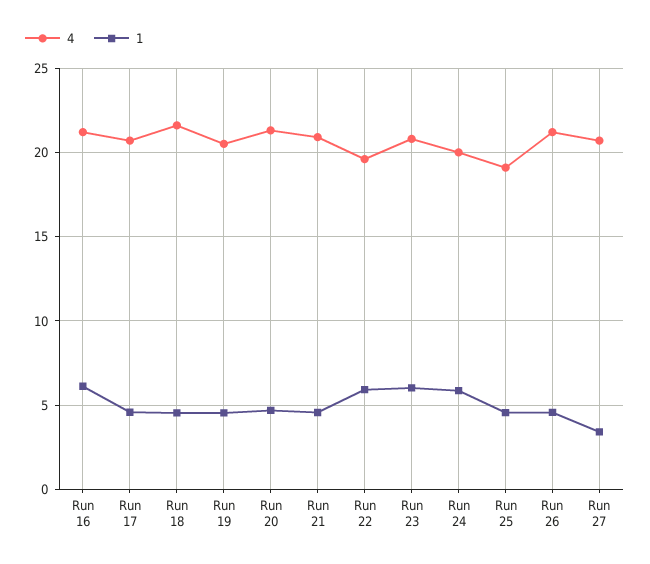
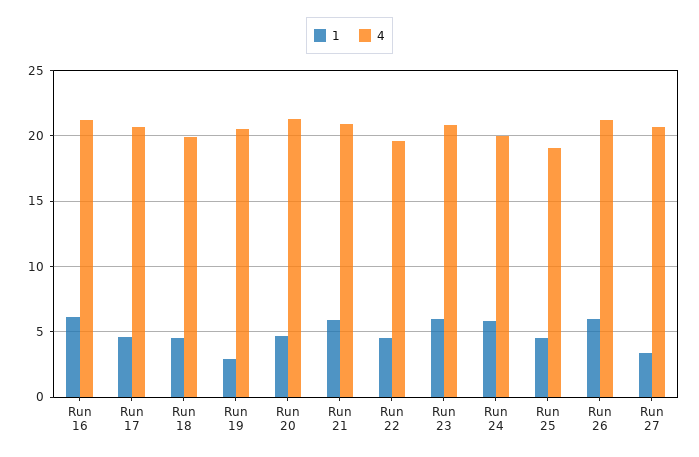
  {
    "4": {
      "Run 16": 21,
      "Run 17": 20.5,
-     "Run 18": 21.5,
+     "Run 18": 20,
      "Run 19": 20.5,
      "Run 20": 21.5,
      "Run 21": 21,
      "Run 22": 19.5,
      "Run 23": 21,
      "Run 24": 20,
      "Run 25": 19,
      "Run 26": 21,
      "Run 27": 20.5
    },
    "1": {
      "Run 16": 6,
      "Run 17": 4.5,
      "Run 18": 4.5,
-     "Run 19": 4.5,
+     "Run 19": 3,
      "Run 20": 4.5,
-     "Run 21": 4.5,
+     "Run 21": 6,
-     "Run 22": 6,
+     "Run 22": 4.5,
      "Run 23": 6,
      "Run 24": 6,
      "Run 25": 4.5,
-     "Run 26": 4.5,
+     "Run 26": 6,
      "Run 27": 3.5
    }
  }

